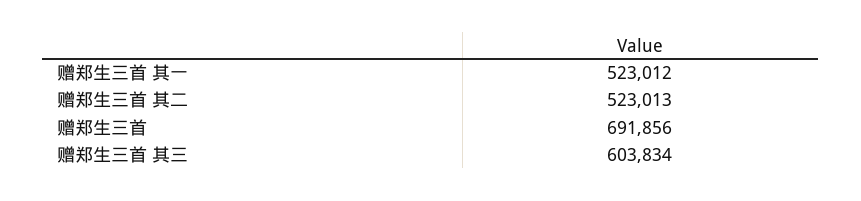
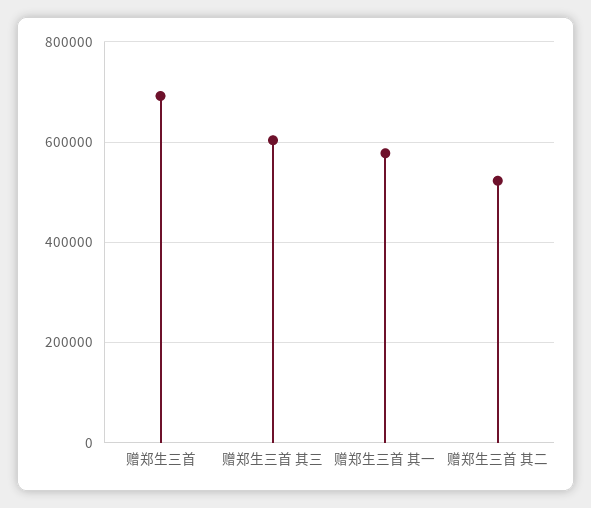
  {
-   "赠郑生三首 其一": 523012,
+   "赠郑生三首 其一": 580000,
    "赠郑生三首 其二": 523013,
    "赠郑生三首": 691856,
    "赠郑生三首 其三": 603834
  }

